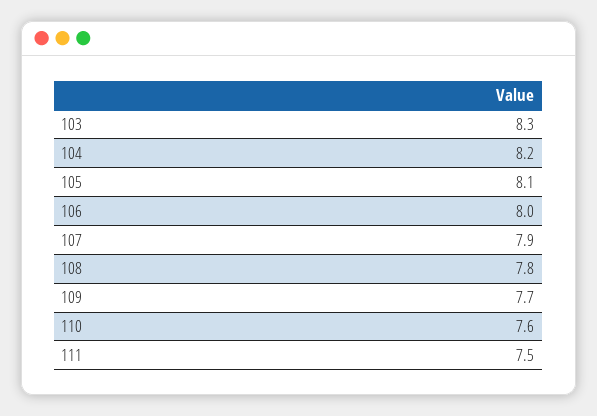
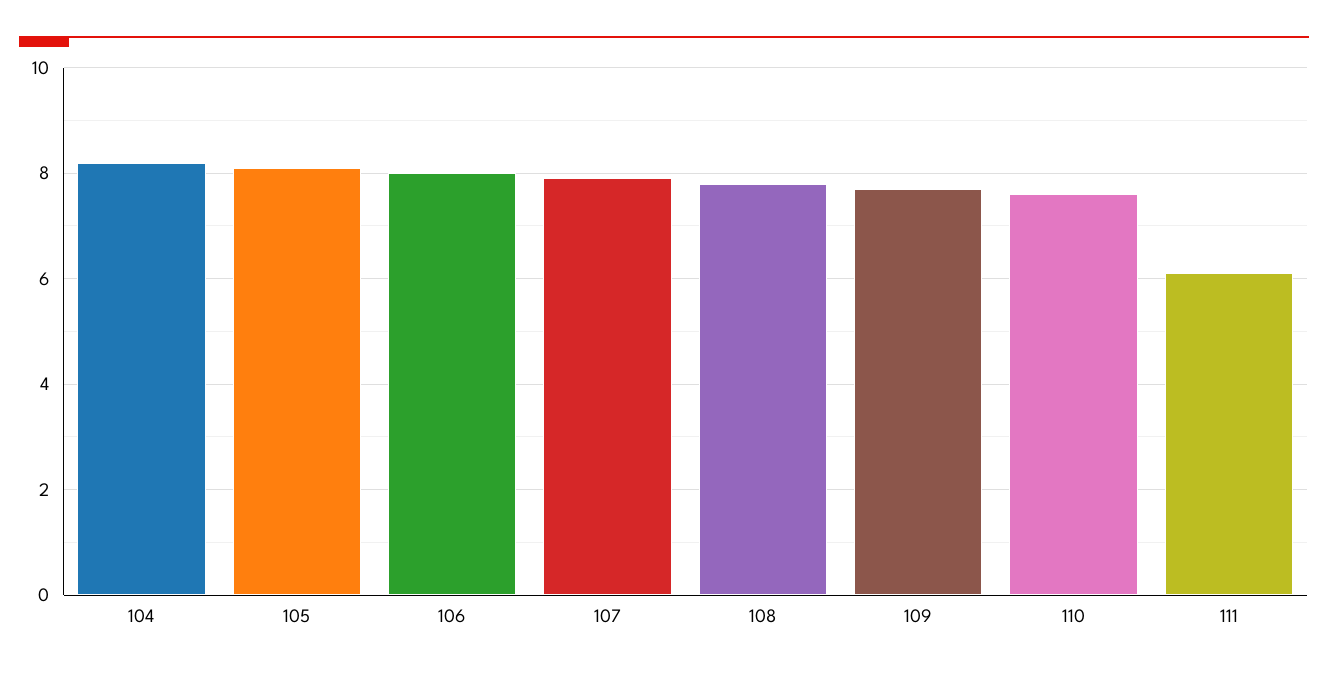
  {
-   "103": 8.3,
    "104": 8.2,
    "105": 8.1,
    "106": 8,
    "107": 7.9,
    "108": 7.8,
    "109": 7.7,
    "110": 7.6,
-   "111": 7.5
+   "111": 6
  }

